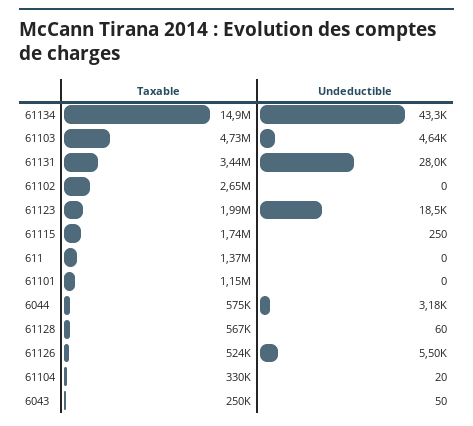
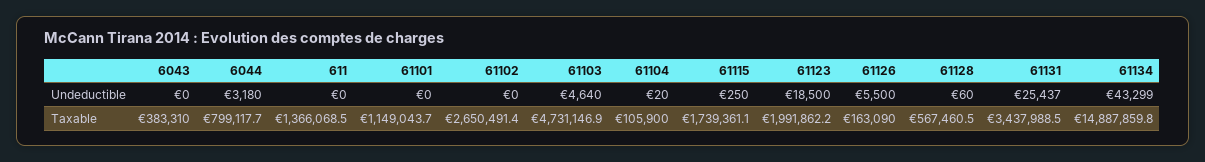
  {
    "Taxable": {
      "61134": 14887859.8,
      "61103": 4731146.9,
      "61131": 3437988.5,
      "61102": 2650491.4,
      "61123": 1991862.2,
      "61115": 1739361.1,
      "611": 1366068.5,
      "61101": 1149043.7,
-     "6044": 575000,
+     "6044": 799117.7,
      "61128": 567460.5,
-     "61126": 524000,
+     "61126": 163090,
-     "61104": 330000,
+     "61104": 105900,
-     "6043": 250000
+     "6043": 383310
    },
    "Undeductible": {
      "61134": 43299,
      "61103": 4640,
-     "61131": 28000,
+     "61131": 25437,
      "61102": 0,
      "61123": 18500,
      "61115": 250,
      "611": 0,
      "61101": 0,
      "6044": 3180,
      "61128": 60,
      "61126": 5500,
      "61104": 20,
-     "6043": 50
+     "6043": 0
    }
  }

